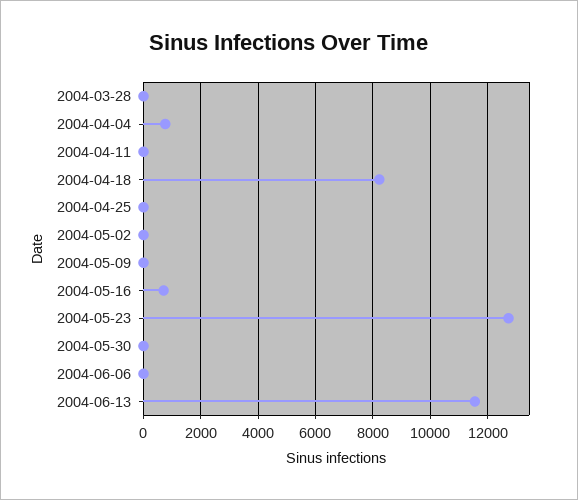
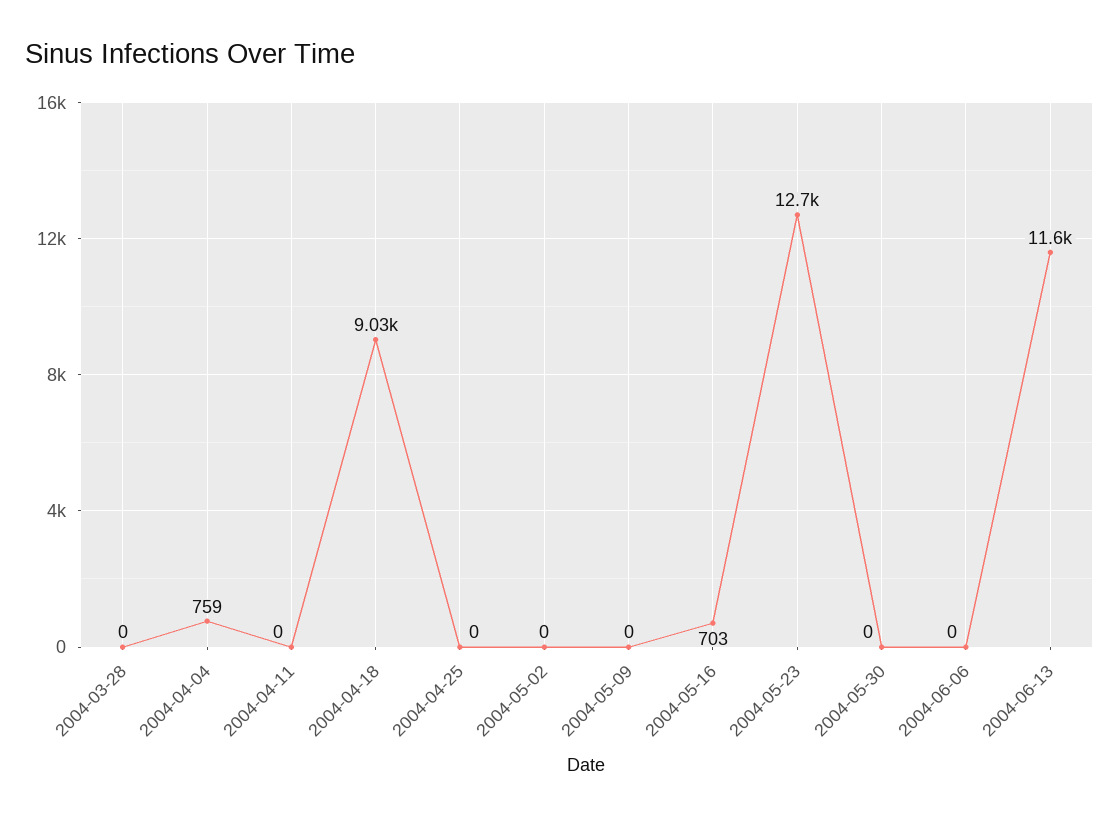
  {
    "2004-03-28": 0,
    "2004-04-04": 759,
    "2004-04-11": 0,
-   "2004-04-18": 8250,
+   "2004-04-18": 9030,
    "2004-04-25": 0,
    "2004-05-02": 0,
    "2004-05-09": 0,
    "2004-05-16": 703,
    "2004-05-23": 12700,
    "2004-05-30": 0,
    "2004-06-06": 0,
    "2004-06-13": 11600
  }

